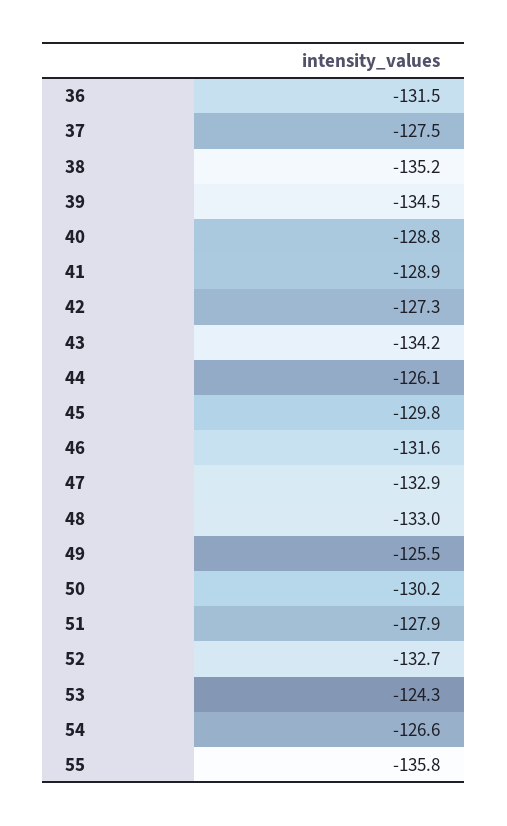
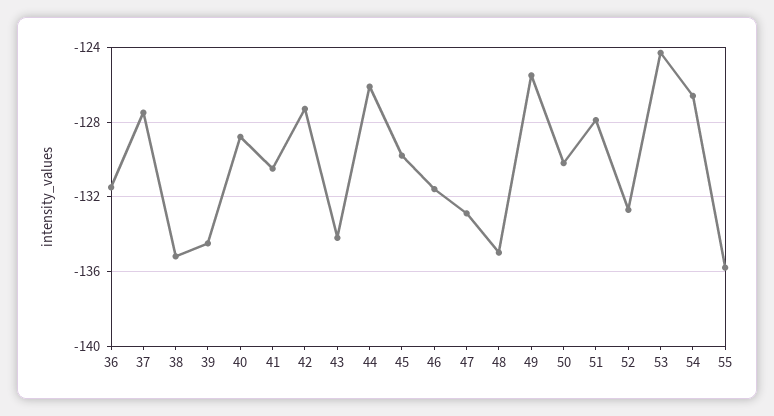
  {
    "36": -131.5,
    "37": -127.5,
    "38": -135.2,
    "39": -134.5,
    "40": -128.8,
-   "41": -128.9,
+   "41": -130.5,
    "42": -127.3,
    "43": -134.2,
    "44": -126.1,
    "45": -129.8,
    "46": -131.6,
    "47": -132.9,
-   "48": -133,
+   "48": -135,
    "49": -125.5,
    "50": -130.2,
    "51": -127.9,
    "52": -132.7,
    "53": -124.3,
    "54": -126.6,
    "55": -135.8
  }

